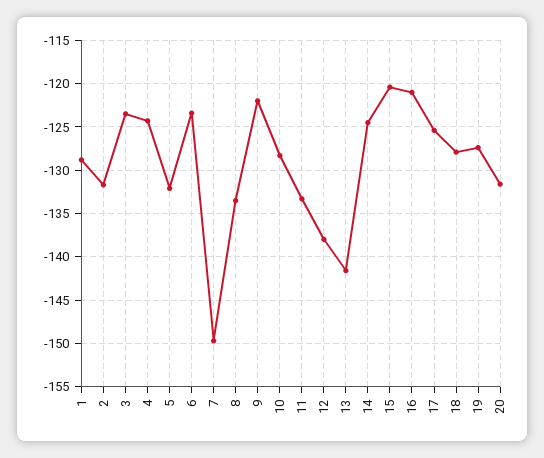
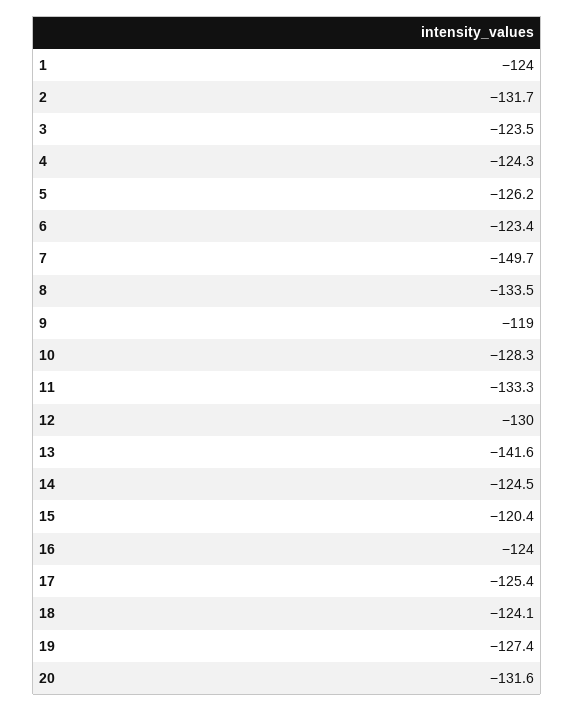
  {
-   "1": -129,
+   "1": -124,
    "2": -131.7,
    "3": -123.5,
    "4": -124.3,
-   "5": -132,
+   "5": -126.2,
    "6": -123.4,
    "7": -149.7,
    "8": -133.5,
-   "9": -122,
+   "9": -119,
    "10": -128.3,
    "11": -133.3,
-   "12": -138,
+   "12": -130,
    "13": -141.6,
    "14": -124.5,
    "15": -120.4,
-   "16": -121,
+   "16": -124,
    "17": -125.4,
-   "18": -128,
+   "18": -124.1,
    "19": -127.4,
    "20": -131.6
  }

